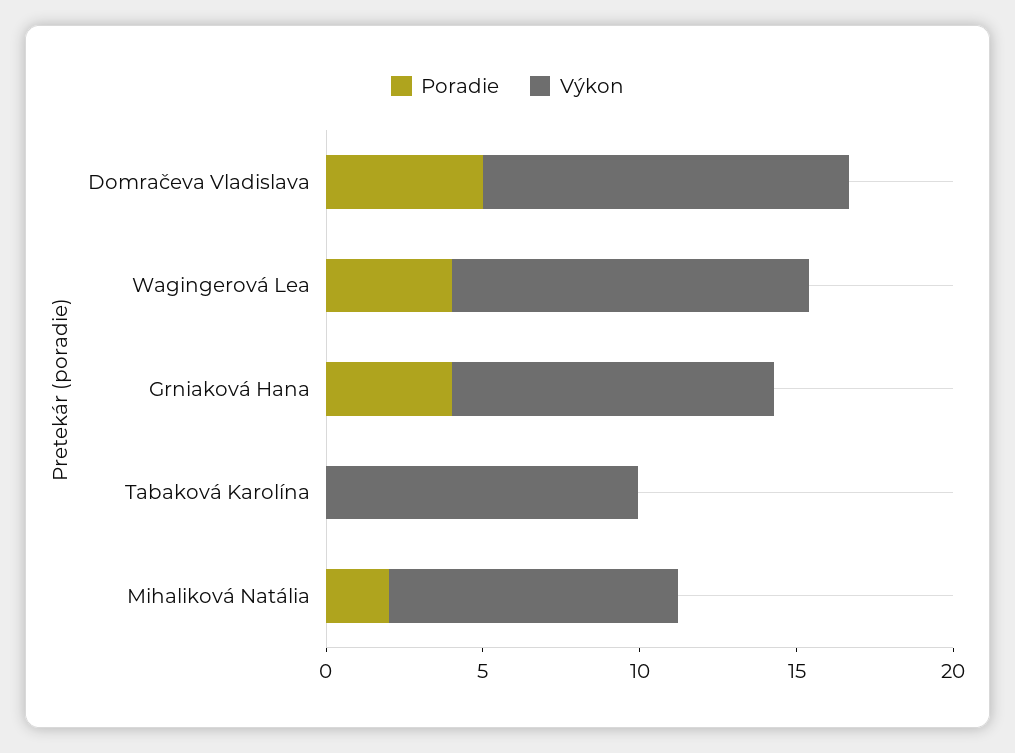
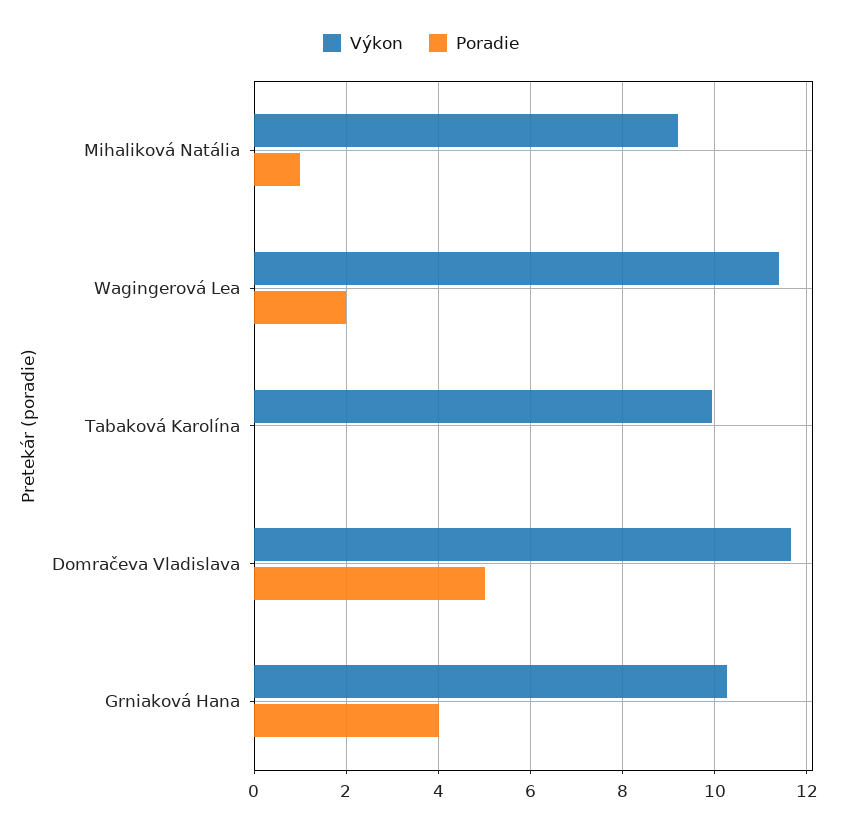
  {
    "Poradie": {
      "Domračeva Vladislava": 5,
-     "Wagingerová Lea": 4,
+     "Wagingerová Lea": 2,
      "Grniaková Hana": 4,
      "Tabaková Karolína": 0,
-     "Mihaliková Natália": 2
+     "Mihaliková Natália": 1
    },
    "Výkon": {
      "Domračeva Vladislava": 11.6,
      "Wagingerová Lea": 11.4,
      "Grniaková Hana": 10.2,
      "Tabaková Karolína": 10,
      "Mihaliková Natália": 9.2
    }
  }

